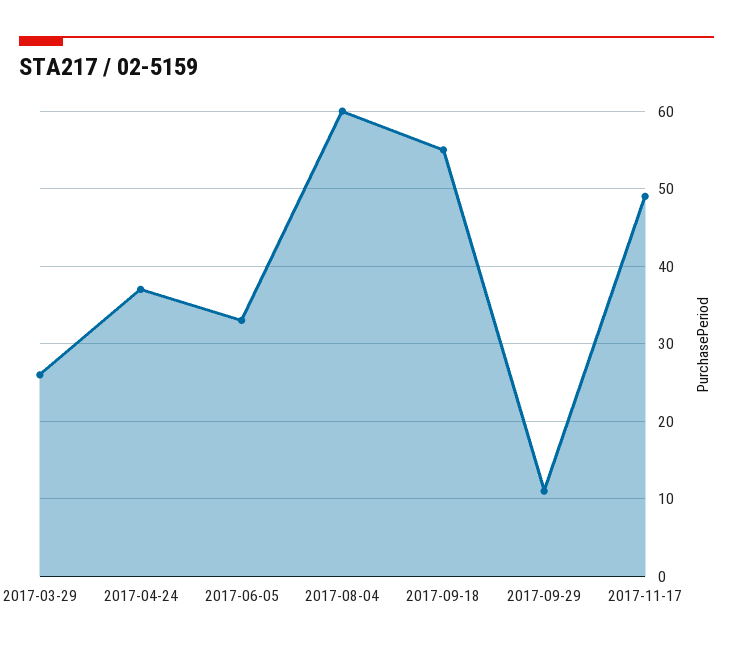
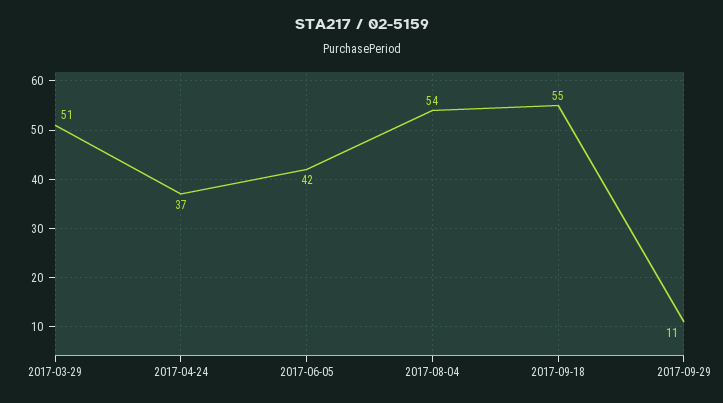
  {
-   "2017-03-29": 26,
+   "2017-03-29": 51,
    "2017-04-24": 37,
-   "2017-06-05": 33,
+   "2017-06-05": 42,
-   "2017-08-04": 60,
+   "2017-08-04": 54,
    "2017-09-18": 55,
-   "2017-09-29": 11,
+   "2017-09-29": 11
-   "2017-11-17": 49
  }

